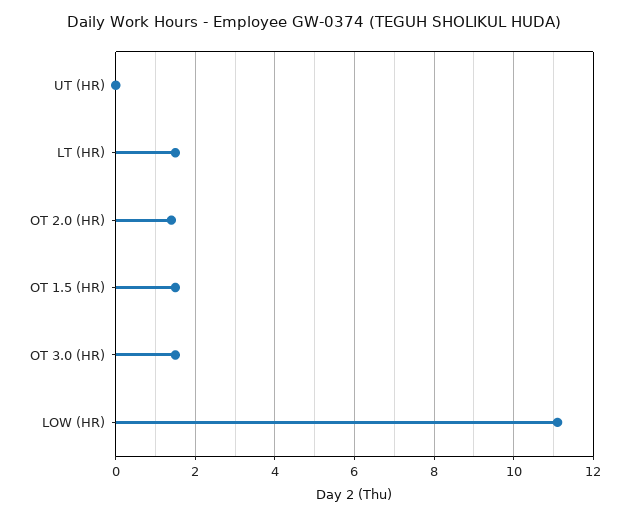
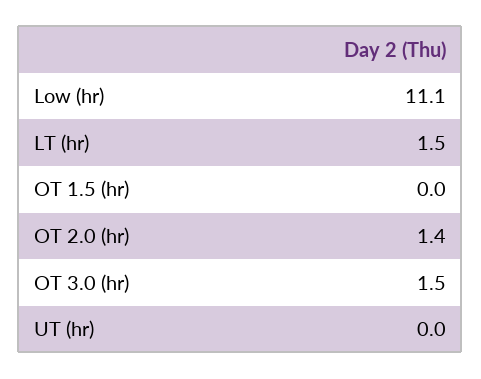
  {
    "UT (HR)": 0,
    "LT (HR)": 1.5,
    "OT 2.0 (HR)": 1.4,
-   "OT 1.5 (HR)": 1.5,
+   "OT 1.5 (HR)": 0,
    "OT 3.0 (HR)": 1.5,
    "LOW (HR)": 11.1
  }

